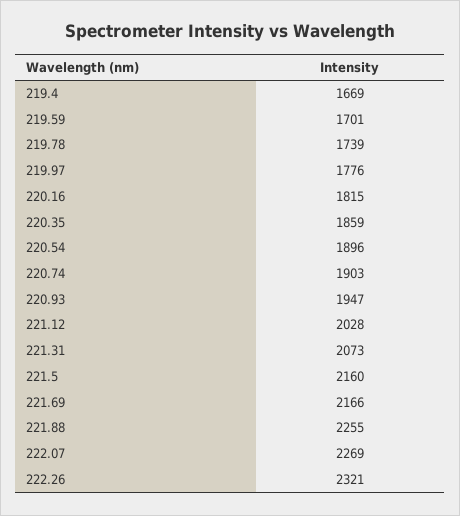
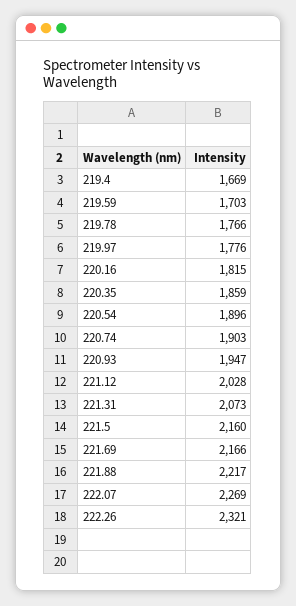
  {
    "219.4": 1669,
-   "219.59": 1701,
+   "219.59": 1703,
-   "219.78": 1739,
+   "219.78": 1766,
    "219.97": 1776,
    "220.16": 1815,
    "220.35": 1859,
    "220.54": 1896,
    "220.74": 1903,
    "220.93": 1947,
    "221.12": 2028,
    "221.31": 2073,
    "221.5": 2160,
    "221.69": 2166,
-   "221.88": 2255,
+   "221.88": 2217,
    "222.07": 2269,
    "222.26": 2321
  }

